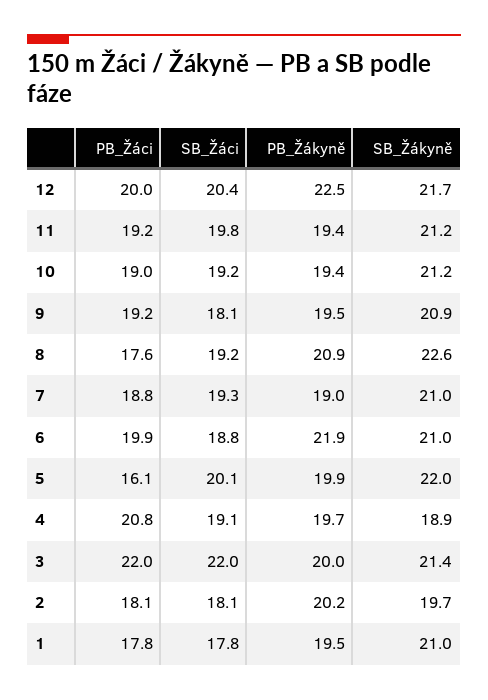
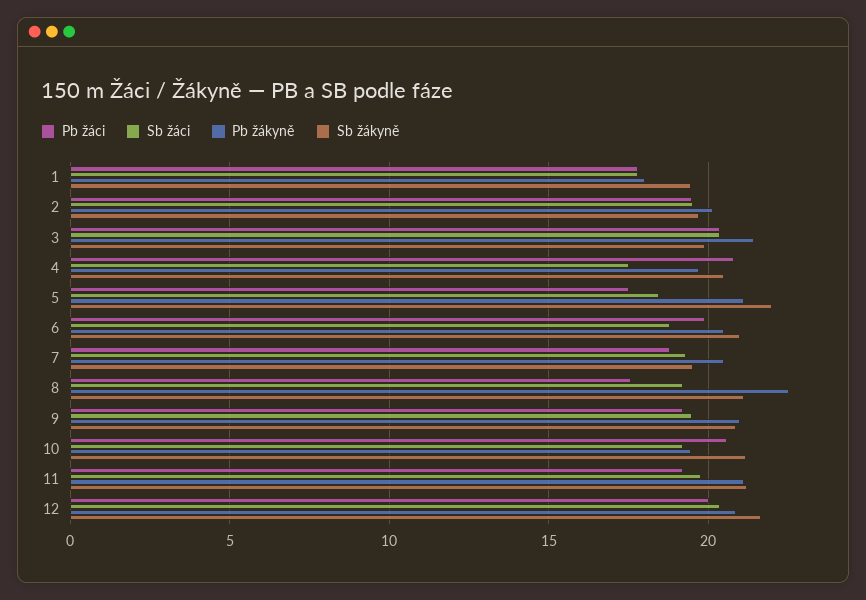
  {
    "PB_Žáci": {
      "12": 20,
      "11": 19.2,
-     "10": 19,
+     "10": 20.5,
      "9": 19.2,
      "8": 17.6,
      "7": 18.8,
      "6": 19.9,
-     "5": 16.1,
+     "5": 17.5,
      "4": 20.8,
-     "3": 22,
+     "3": 20.5,
-     "2": 18.1,
+     "2": 19.5,
      "1": 17.8
    },
    "SB_Žáci": {
      "12": 20.4,
      "11": 19.8,
      "10": 19.2,
-     "9": 18.1,
+     "9": 19.5,
      "8": 19.2,
      "7": 19.3,
      "6": 18.8,
-     "5": 20.1,
+     "5": 18.5,
-     "4": 19.1,
+     "4": 17.5,
-     "3": 22,
+     "3": 20.5,
-     "2": 18.1,
+     "2": 19.5,
      "1": 17.8
    },
    "PB_Žákyně": {
-     "12": 22.5,
+     "12": 21,
-     "11": 19.4,
+     "11": 21,
      "10": 19.4,
-     "9": 19.5,
+     "9": 21,
-     "8": 20.9,
+     "8": 22.5,
-     "7": 19,
+     "7": 20.5,
-     "6": 21.9,
+     "6": 20.5,
-     "5": 19.9,
+     "5": 21,
      "4": 19.7,
-     "3": 20,
+     "3": 21.5,
      "2": 20.2,
-     "1": 19.5
+     "1": 18
    },
    "SB_Žákyně": {
      "12": 21.7,
      "11": 21.2,
      "10": 21.2,
      "9": 20.9,
-     "8": 22.6,
+     "8": 21,
-     "7": 21,
+     "7": 19.5,
      "6": 21,
      "5": 22,
-     "4": 18.9,
+     "4": 20.5,
-     "3": 21.4,
+     "3": 20,
      "2": 19.7,
-     "1": 21
+     "1": 19.5
    }
  }

